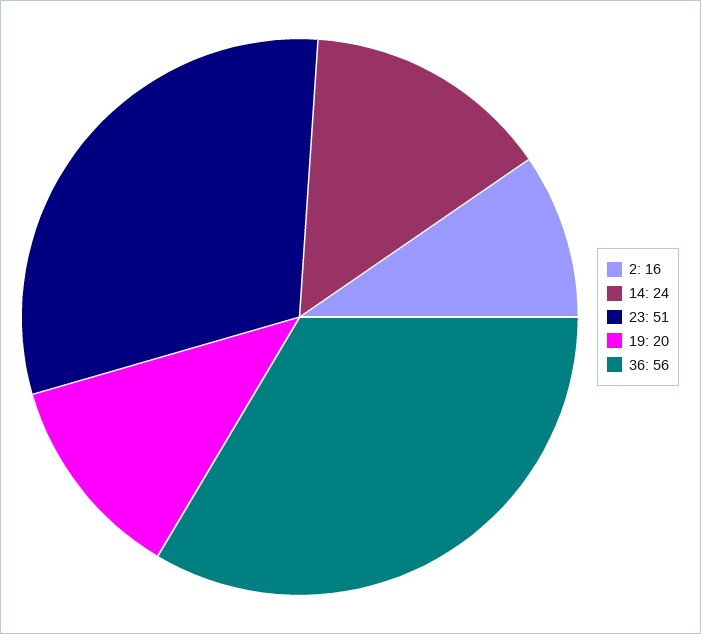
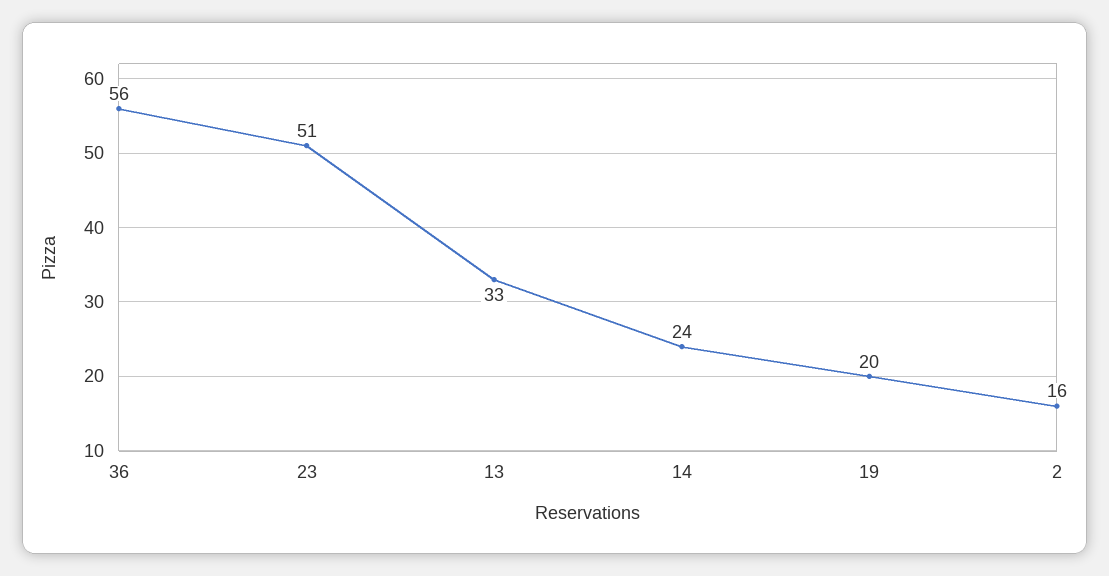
  {
    "2": 16,
    "14": 24,
    "23": 51,
    "19": 20,
-   "36": 56
+   "36": 56,
+   "13": 33
  }

